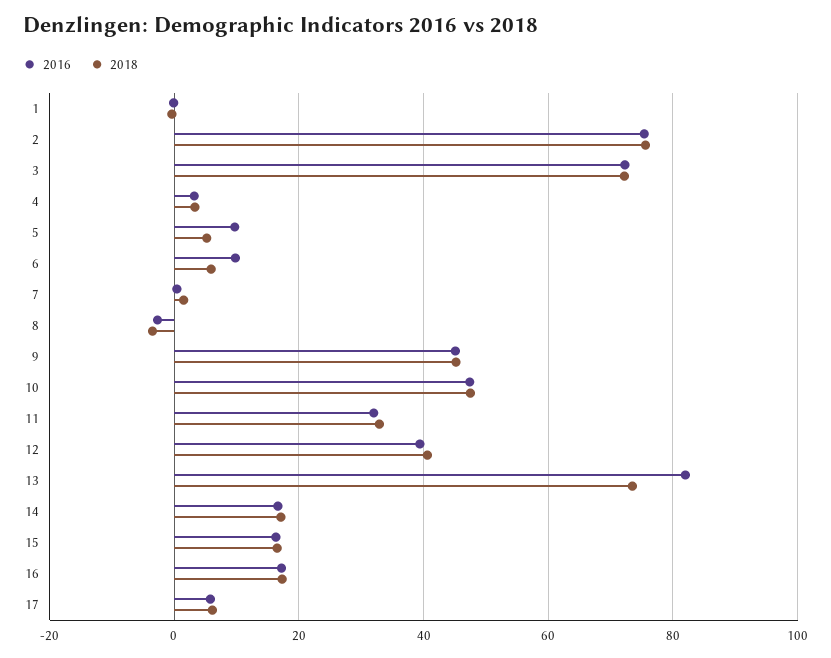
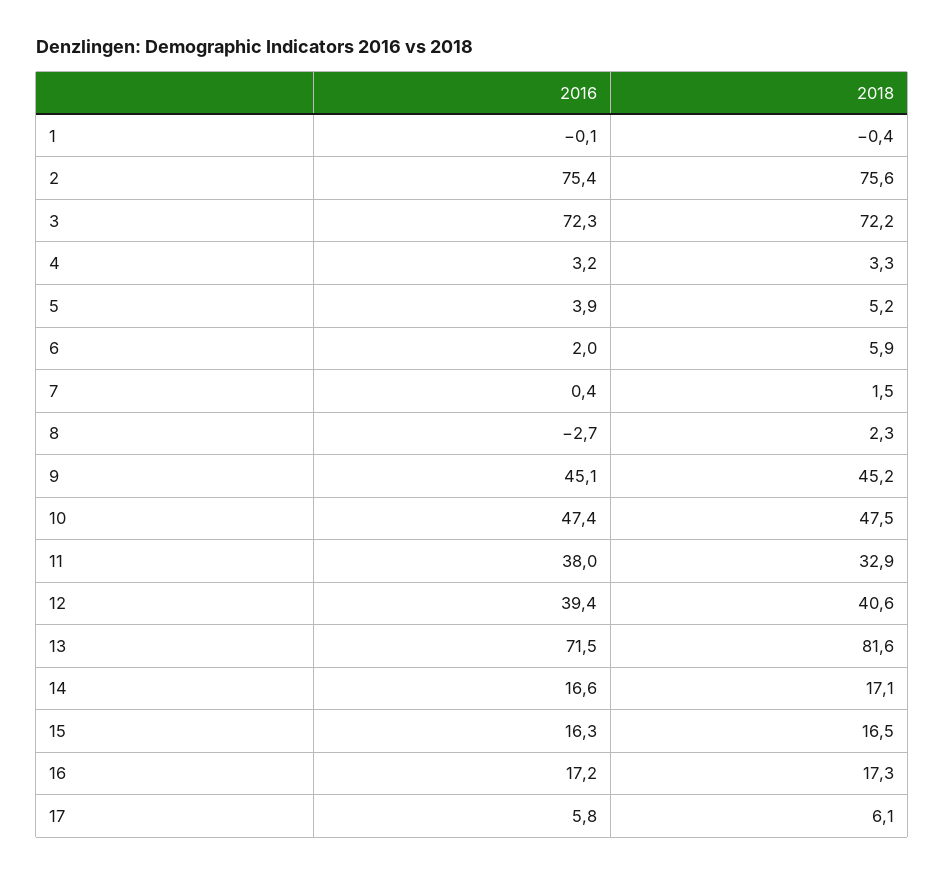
  {
    "2016": {
      "1": -0.1,
      "2": 75.4,
      "3": 72.3,
      "4": 3.2,
-     "5": 10,
+     "5": 3.9,
-     "6": 10,
+     "6": 2,
      "7": 0.4,
      "8": -2.7,
      "9": 45.1,
      "10": 47.4,
-     "11": 32,
+     "11": 38,
      "12": 39.4,
-     "13": 82,
+     "13": 71.5,
      "14": 16.6,
      "15": 16.3,
      "16": 17.2,
      "17": 5.8
    },
    "2018": {
      "1": -0.4,
      "2": 75.6,
      "3": 72.2,
      "4": 3.3,
      "5": 5.2,
      "6": 5.9,
      "7": 1.5,
-     "8": -4,
+     "8": 2.3,
      "9": 45.2,
      "10": 47.5,
      "11": 32.9,
      "12": 40.6,
-     "13": 74,
+     "13": 81.6,
      "14": 17.1,
      "15": 16.5,
      "16": 17.3,
      "17": 6.1
    }
  }

